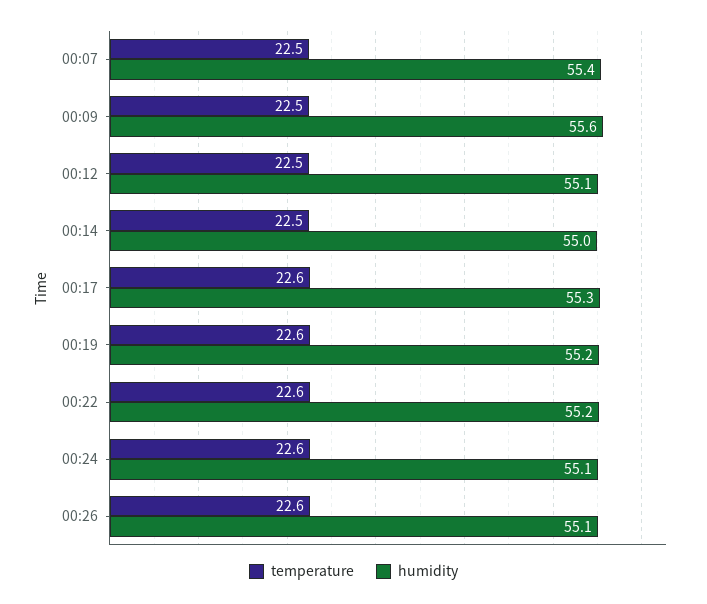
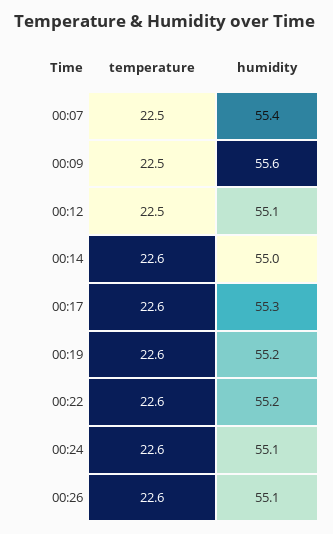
  {
    "temperature": {
      "00:07": 22.5,
      "00:09": 22.5,
      "00:12": 22.5,
-     "00:14": 22.5,
+     "00:14": 22.6,
      "00:17": 22.6,
      "00:19": 22.6,
      "00:22": 22.6,
      "00:24": 22.6,
      "00:26": 22.6
    },
    "humidity": {
      "00:07": 55.4,
      "00:09": 55.6,
      "00:12": 55.1,
      "00:14": 55,
      "00:17": 55.3,
      "00:19": 55.2,
      "00:22": 55.2,
      "00:24": 55.1,
      "00:26": 55.1
    }
  }

